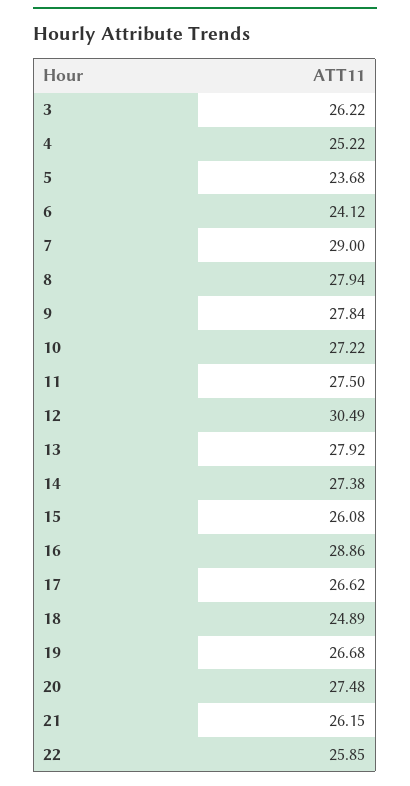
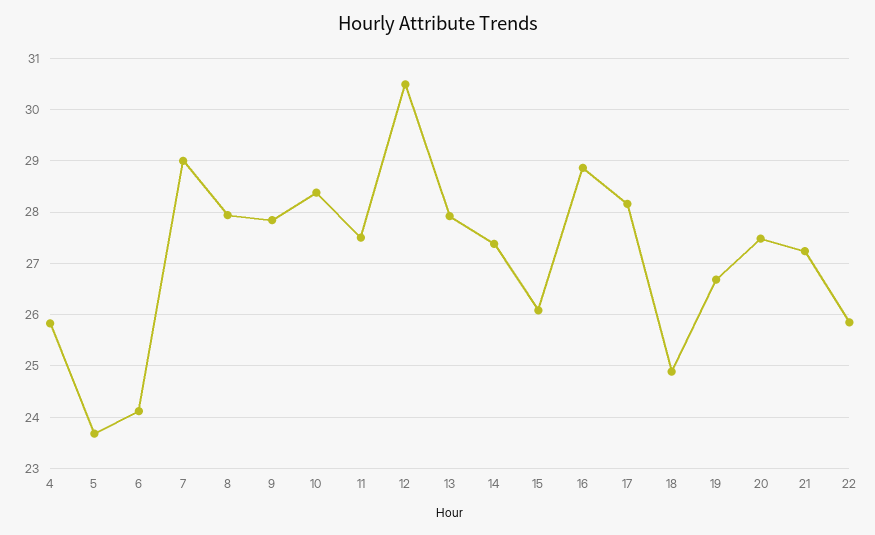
  {
-   "3": 26.22,
-   "4": 25.22,
+   "4": 25.8,
    "5": 23.68,
    "6": 24.12,
    "7": 29,
    "8": 27.94,
    "9": 27.84,
-   "10": 27.22,
+   "10": 28.4,
    "11": 27.5,
    "12": 30.49,
    "13": 27.92,
    "14": 27.38,
    "15": 26.08,
    "16": 28.86,
-   "17": 26.62,
+   "17": 28.2,
    "18": 24.89,
    "19": 26.68,
    "20": 27.48,
-   "21": 26.15,
+   "21": 27.2,
    "22": 25.85
  }

